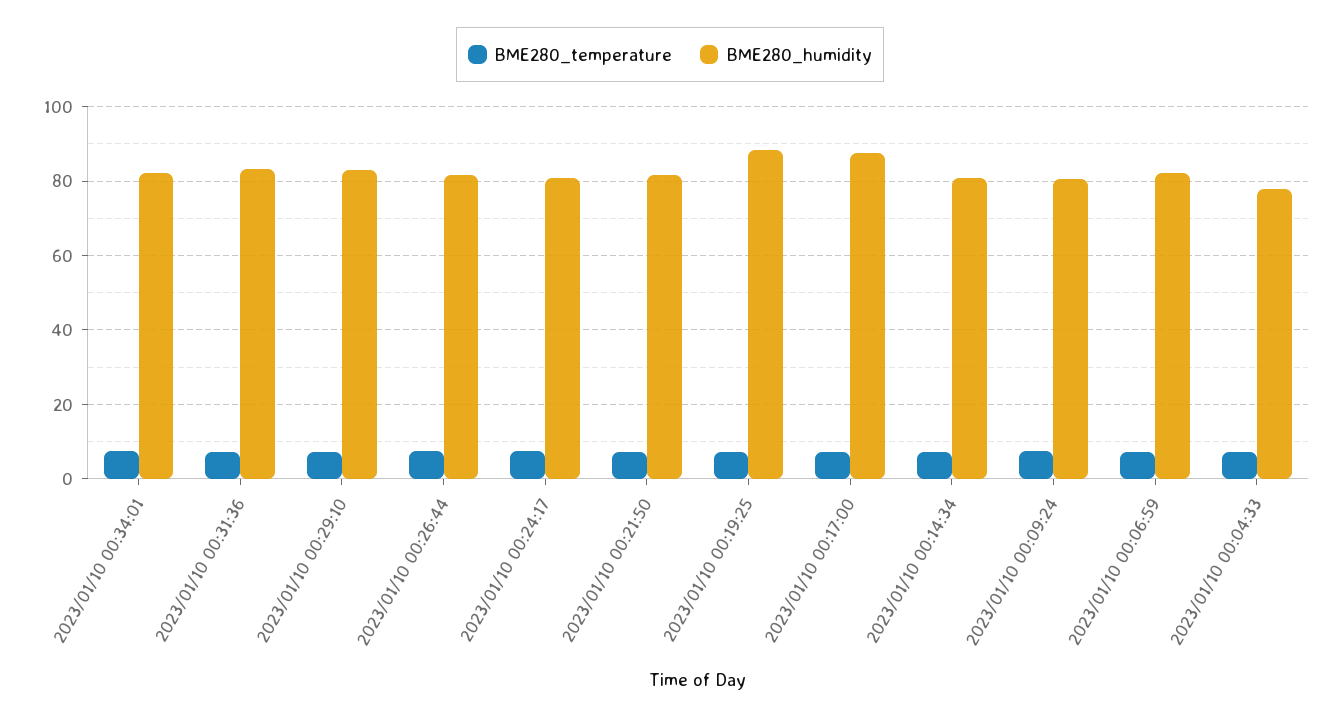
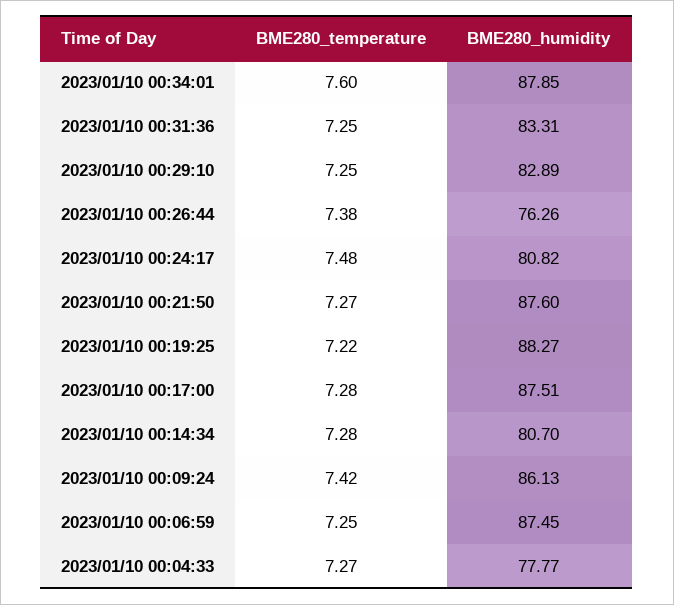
  {
    "BME280_temperature": {
      "2023/01/10 00:34:01": 7.6,
      "2023/01/10 00:31:36": 7.25,
      "2023/01/10 00:29:10": 7.25,
      "2023/01/10 00:26:44": 7.38,
      "2023/01/10 00:24:17": 7.48,
      "2023/01/10 00:21:50": 7.27,
      "2023/01/10 00:19:25": 7.22,
      "2023/01/10 00:17:00": 7.28,
      "2023/01/10 00:14:34": 7.28,
      "2023/01/10 00:09:24": 7.42,
      "2023/01/10 00:06:59": 7.25,
      "2023/01/10 00:04:33": 7.27
    },
    "BME280_humidity": {
-     "2023/01/10 00:34:01": 82,
+     "2023/01/10 00:34:01": 87.85,
      "2023/01/10 00:31:36": 83.31,
      "2023/01/10 00:29:10": 82.89,
-     "2023/01/10 00:26:44": 82,
+     "2023/01/10 00:26:44": 76.26,
      "2023/01/10 00:24:17": 80.82,
-     "2023/01/10 00:21:50": 82,
+     "2023/01/10 00:21:50": 87.6,
      "2023/01/10 00:19:25": 88.27,
      "2023/01/10 00:17:00": 87.51,
      "2023/01/10 00:14:34": 80.7,
-     "2023/01/10 00:09:24": 80,
+     "2023/01/10 00:09:24": 86.13,
-     "2023/01/10 00:06:59": 82,
+     "2023/01/10 00:06:59": 87.45,
      "2023/01/10 00:04:33": 77.77
    }
  }

